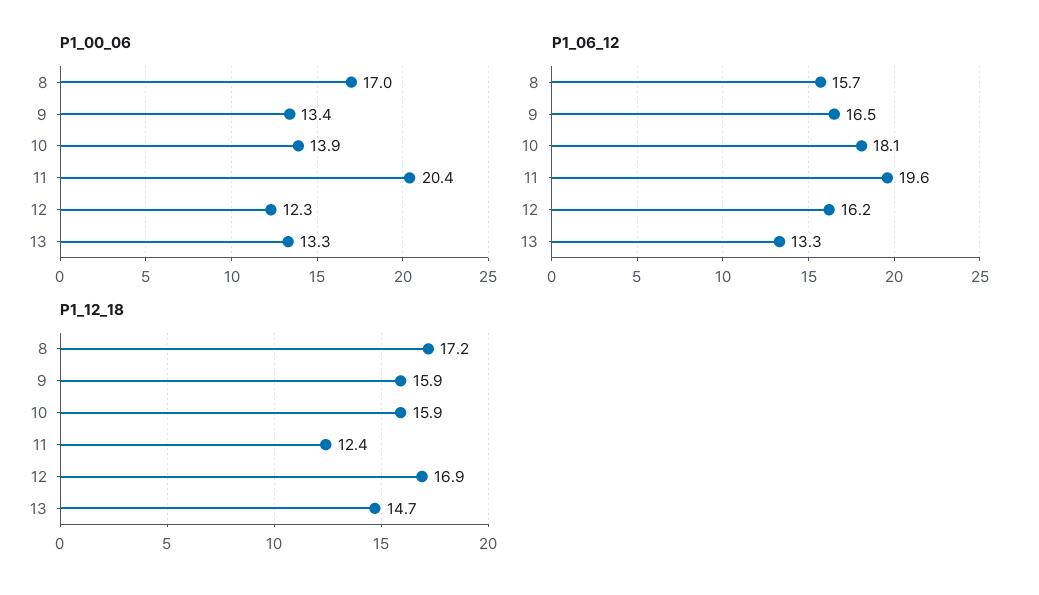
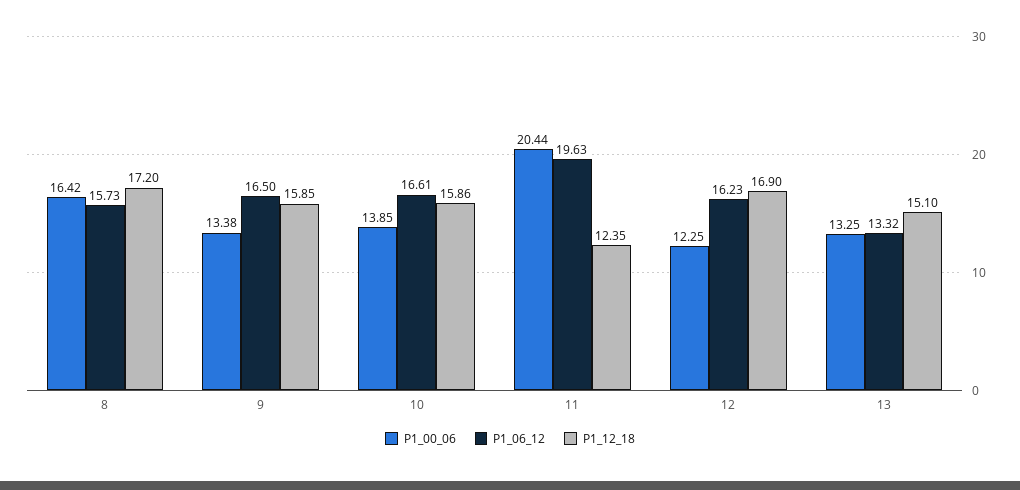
  {
    "P1_00_06": {
-     "8": 17,
+     "8": 16.42,
      "9": 13.38,
      "10": 13.85,
      "11": 20.44,
      "12": 12.25,
      "13": 13.25
    },
    "P1_06_12": {
      "8": 15.73,
      "9": 16.5,
-     "10": 18.1,
+     "10": 16.61,
      "11": 19.63,
      "12": 16.23,
      "13": 13.32
    },
    "P1_12_18": {
      "8": 17.2,
      "9": 15.85,
      "10": 15.86,
      "11": 12.35,
      "12": 16.9,
-     "13": 14.7
+     "13": 15.1
    }
  }

